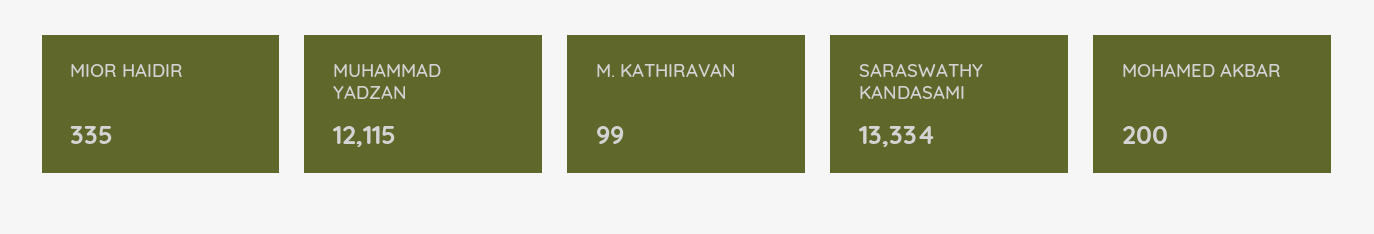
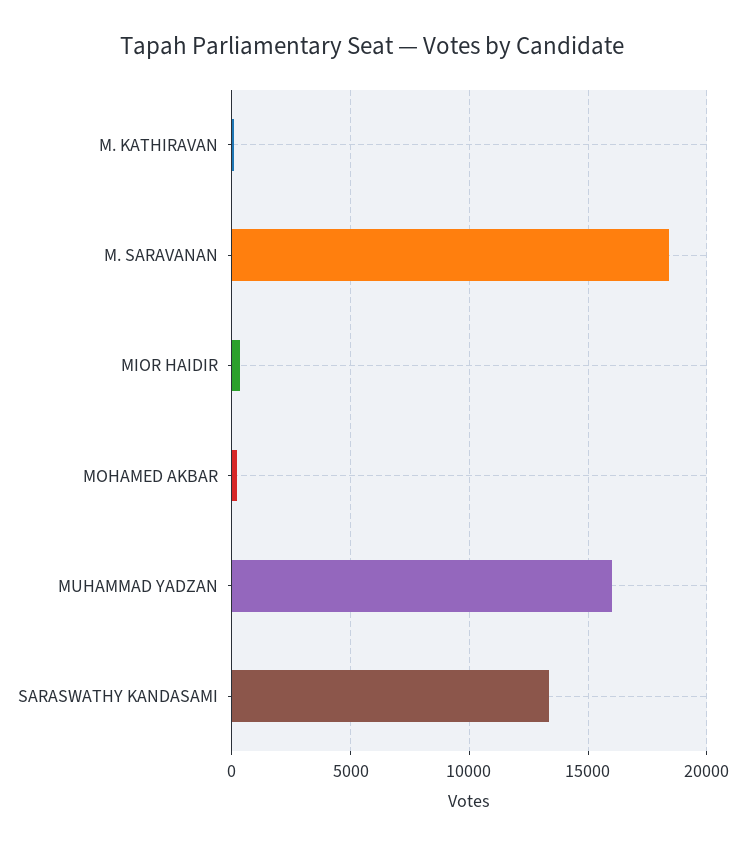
  {
    "MIOR HAIDIR": 335,
-   "MUHAMMAD YADZAN": 12115,
+   "MUHAMMAD YADZAN": 16000,
    "M. KATHIRAVAN": 99,
    "SARASWATHY KANDASAMI": 13334,
-   "MOHAMED AKBAR": 200
+   "MOHAMED AKBAR": 200,
+   "M. SARAVANAN": 18500
  }

